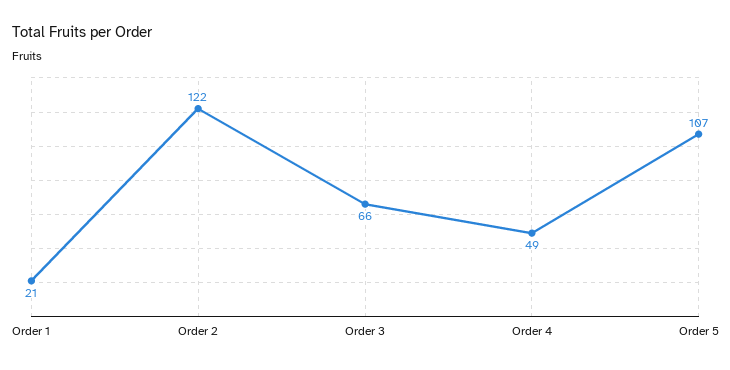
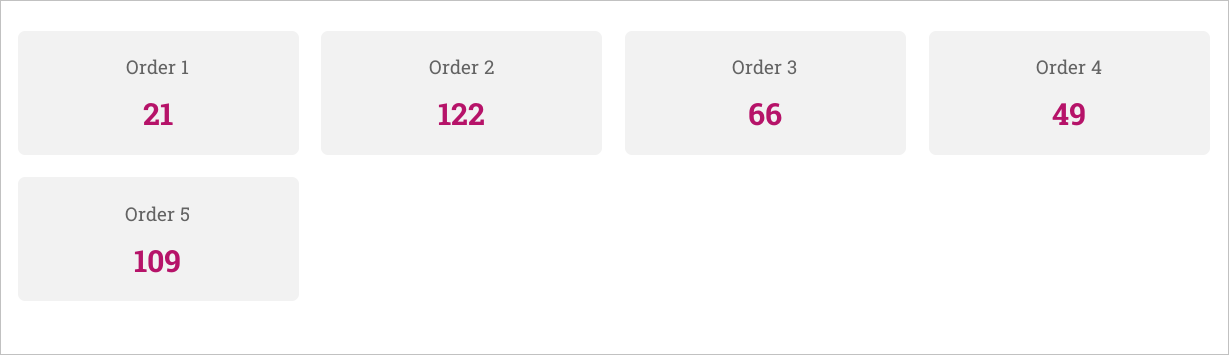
  {
    "Order 1": 21,
    "Order 2": 122,
    "Order 3": 66,
    "Order 4": 49,
-   "Order 5": 107
+   "Order 5": 109
  }

